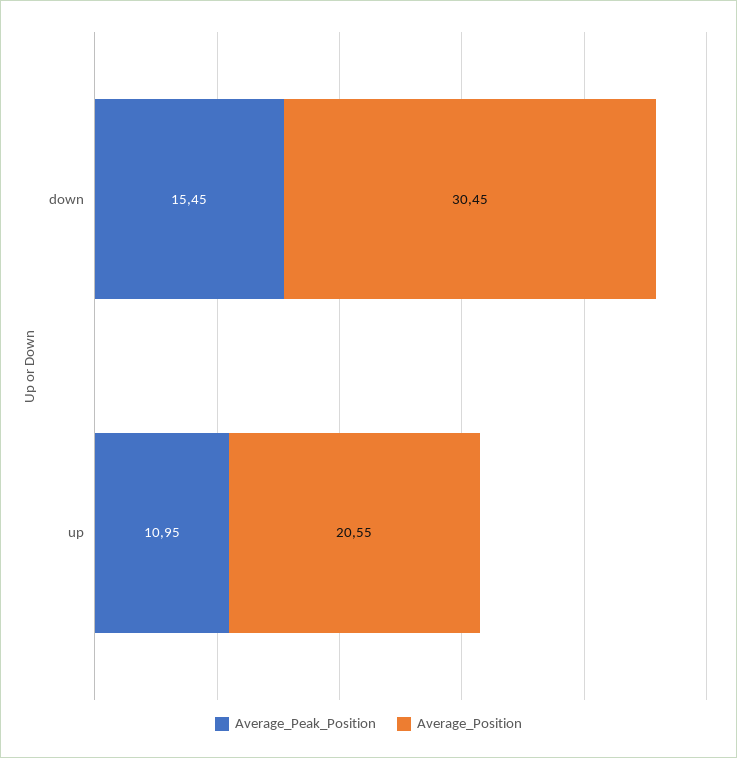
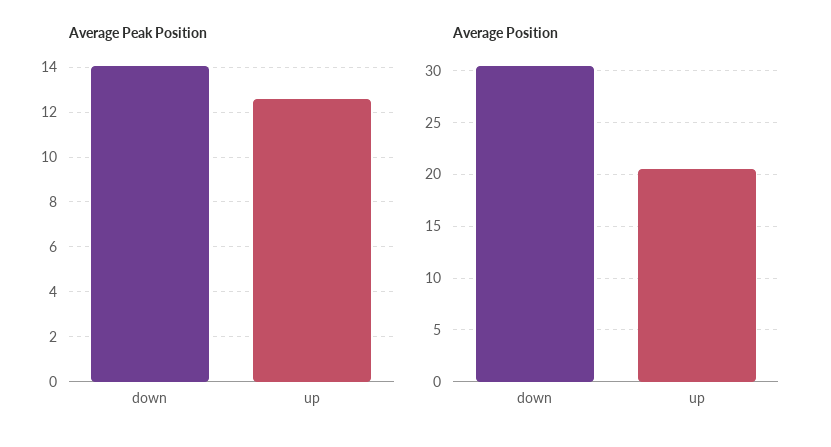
  {
    "Average_Peak_Position": {
-     "down": 15.45,
+     "down": 14,
-     "up": 10.95
+     "up": 12.5
    },
    "Average_Position": {
      "down": 30.45,
      "up": 20.55
    }
  }

